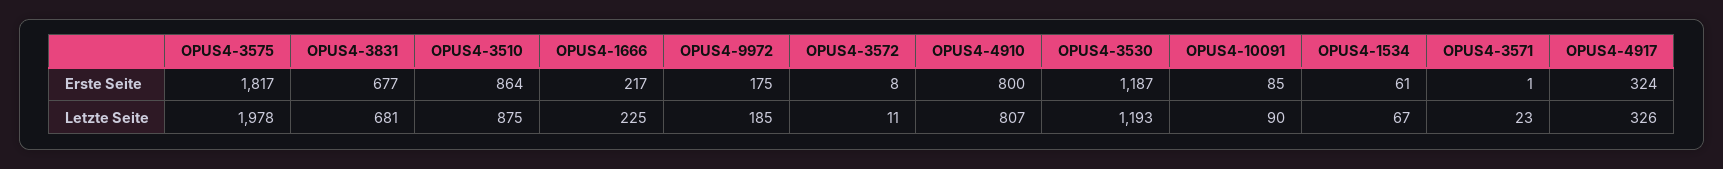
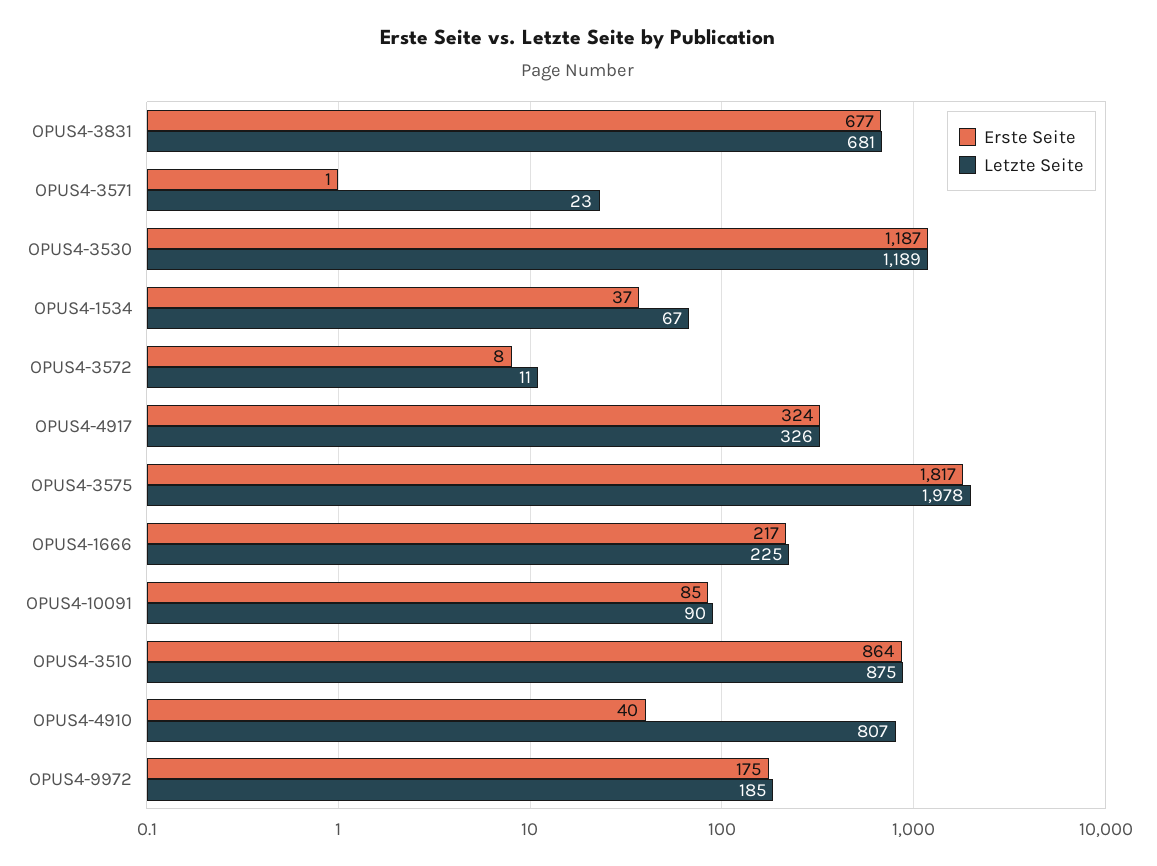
  {
    "Erste Seite": {
      "OPUS4-3575": 1817,
      "OPUS4-3831": 677,
      "OPUS4-3510": 864,
      "OPUS4-1666": 217,
      "OPUS4-9972": 175,
      "OPUS4-3572": 8,
-     "OPUS4-4910": 800,
+     "OPUS4-4910": 40,
      "OPUS4-3530": 1187,
      "OPUS4-10091": 85,
-     "OPUS4-1534": 61,
+     "OPUS4-1534": 37,
      "OPUS4-3571": 1,
      "OPUS4-4917": 324
    },
    "Letzte Seite": {
      "OPUS4-3575": 1978,
      "OPUS4-3831": 681,
      "OPUS4-3510": 875,
      "OPUS4-1666": 225,
      "OPUS4-9972": 185,
      "OPUS4-3572": 11,
      "OPUS4-4910": 807,
-     "OPUS4-3530": 1193,
+     "OPUS4-3530": 1189,
      "OPUS4-10091": 90,
      "OPUS4-1534": 67,
      "OPUS4-3571": 23,
      "OPUS4-4917": 326
    }
  }

